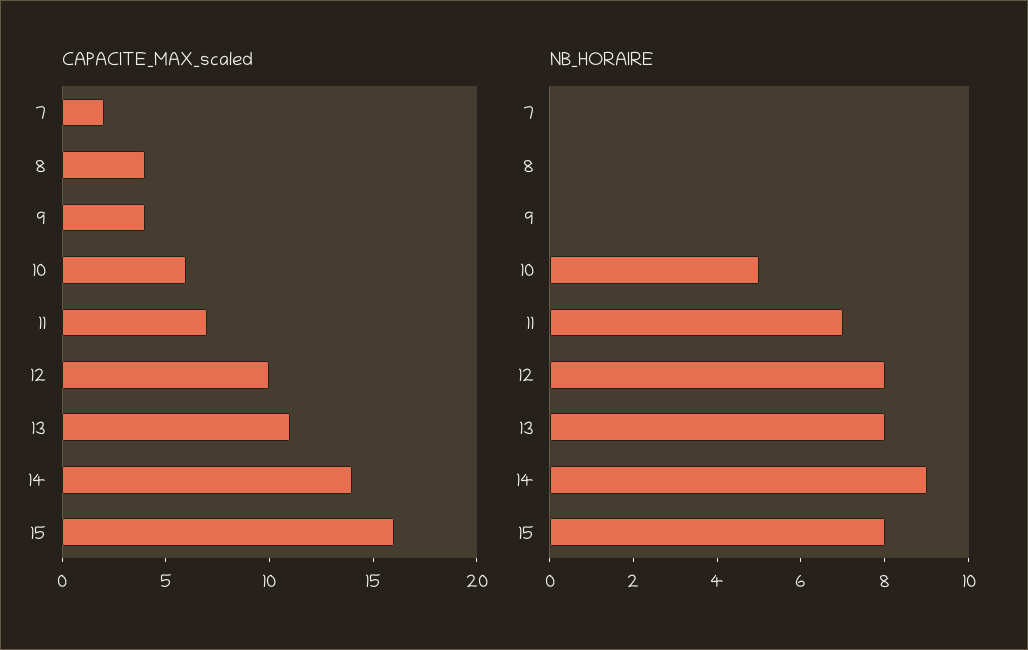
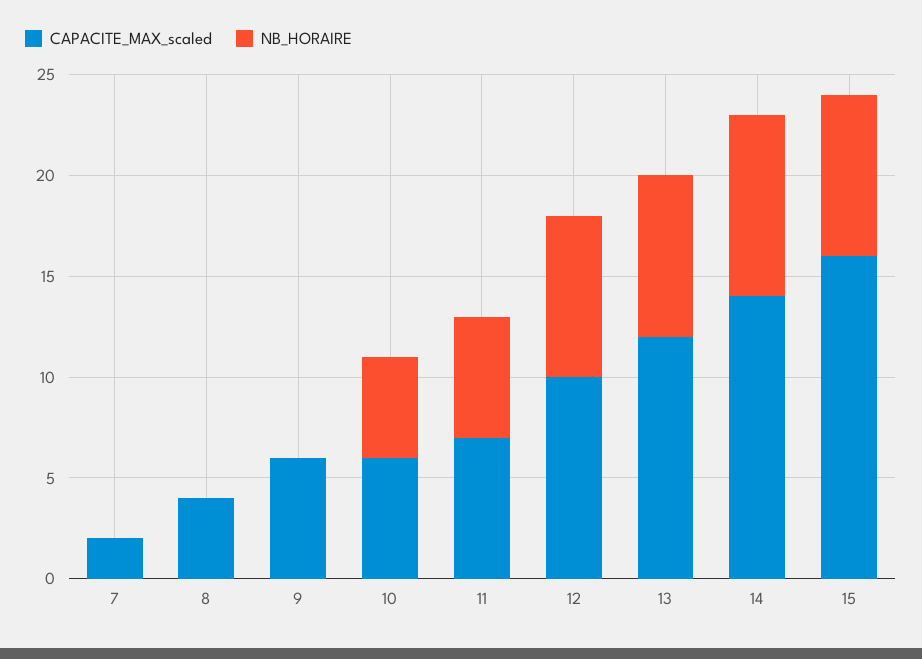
  {
    "CAPACITE_MAX_scaled": {
      "7": 2,
      "8": 4,
-     "9": 4,
+     "9": 6,
      "10": 6,
      "11": 7,
      "12": 10,
-     "13": 11,
+     "13": 12,
      "14": 14,
      "15": 16
    },
    "NB_HORAIRE": {
      "7": 0,
      "8": 0,
      "9": 0,
      "10": 5,
-     "11": 7,
+     "11": 6,
      "12": 8,
      "13": 8,
      "14": 9,
      "15": 8
    }
  }

